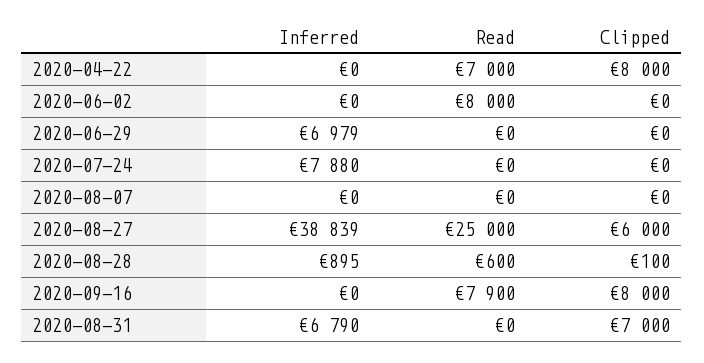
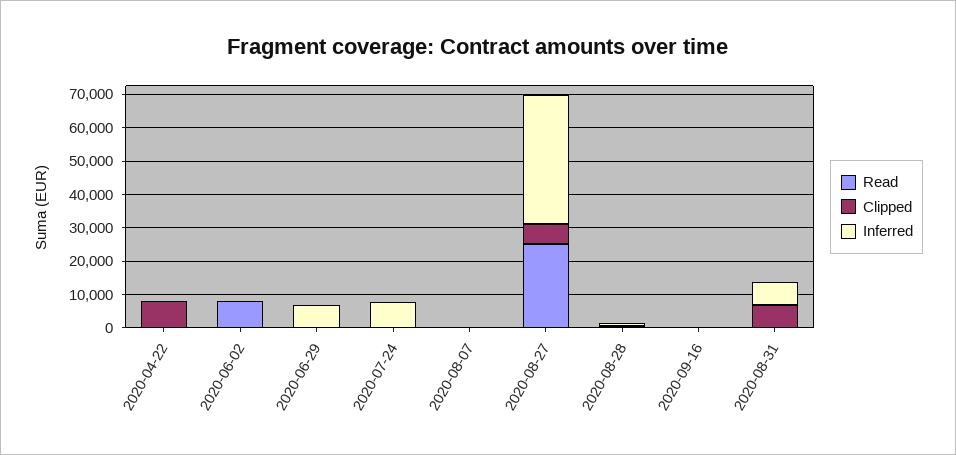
  {
    "Inferred": {
      "2020-04-22": 0,
      "2020-06-02": 0,
      "2020-06-29": 6979,
      "2020-07-24": 7880,
      "2020-08-07": 0,
      "2020-08-27": 38839,
      "2020-08-28": 895,
      "2020-09-16": 0,
      "2020-08-31": 6790
    },
    "Read": {
-     "2020-04-22": 7000,
+     "2020-04-22": 0,
      "2020-06-02": 8000,
      "2020-06-29": 0,
      "2020-07-24": 0,
      "2020-08-07": 0,
      "2020-08-27": 25000,
      "2020-08-28": 600,
-     "2020-09-16": 7900,
+     "2020-09-16": 0,
      "2020-08-31": 0
    },
    "Clipped": {
      "2020-04-22": 8000,
      "2020-06-02": 0,
      "2020-06-29": 0,
      "2020-07-24": 0,
      "2020-08-07": 0,
      "2020-08-27": 6000,
      "2020-08-28": 100,
-     "2020-09-16": 8000,
+     "2020-09-16": 0,
      "2020-08-31": 7000
    }
  }

